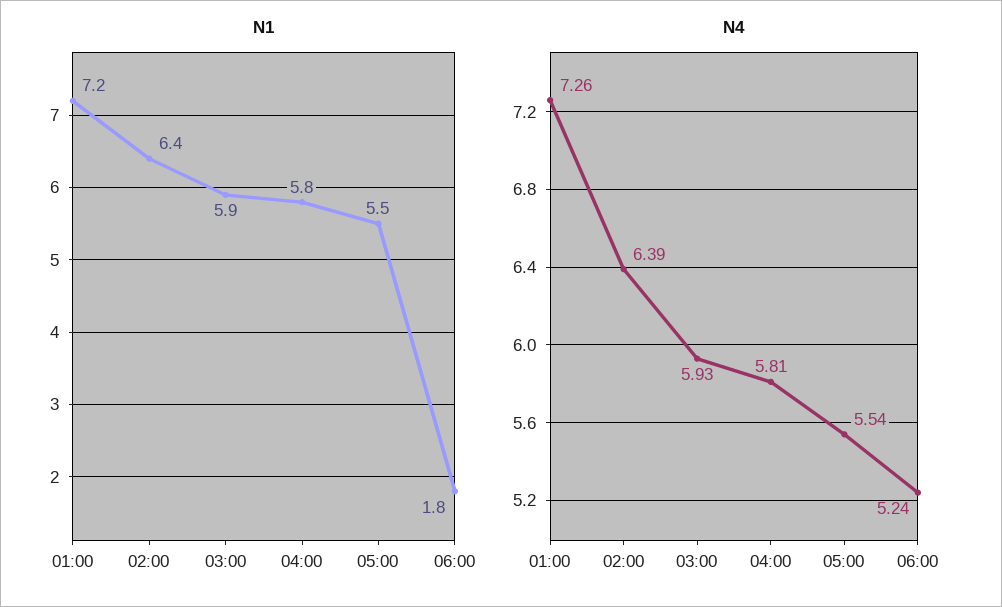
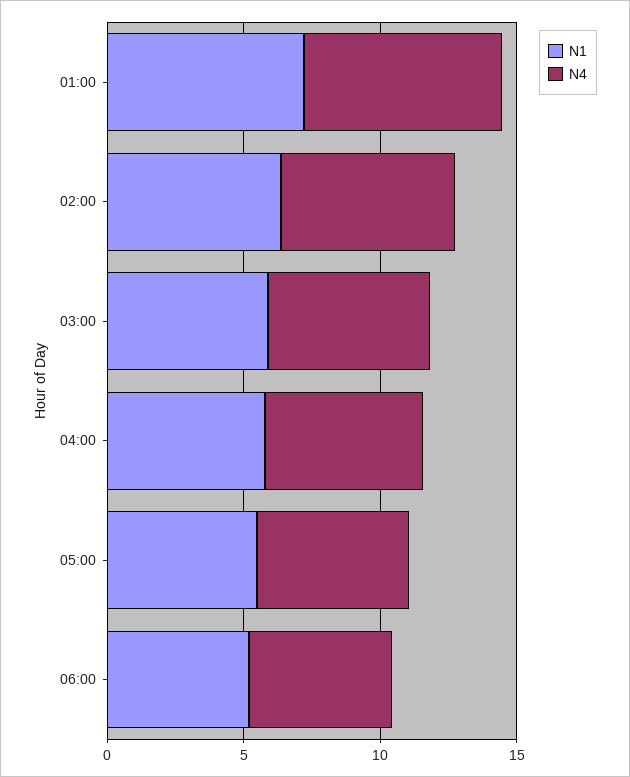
  {
    "N1": {
      "01:00": 7.2,
      "02:00": 6.4,
      "03:00": 5.9,
      "04:00": 5.8,
      "05:00": 5.5,
-     "06:00": 1.8
+     "06:00": 5
    },
    "N4": {
      "01:00": 7.26,
      "02:00": 6.39,
      "03:00": 5.93,
      "04:00": 5.81,
      "05:00": 5.54,
      "06:00": 5.24
    }
  }

